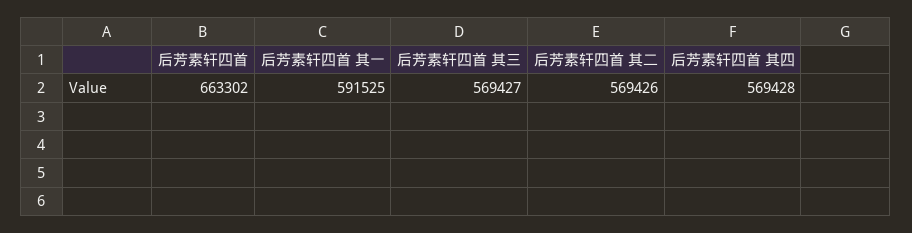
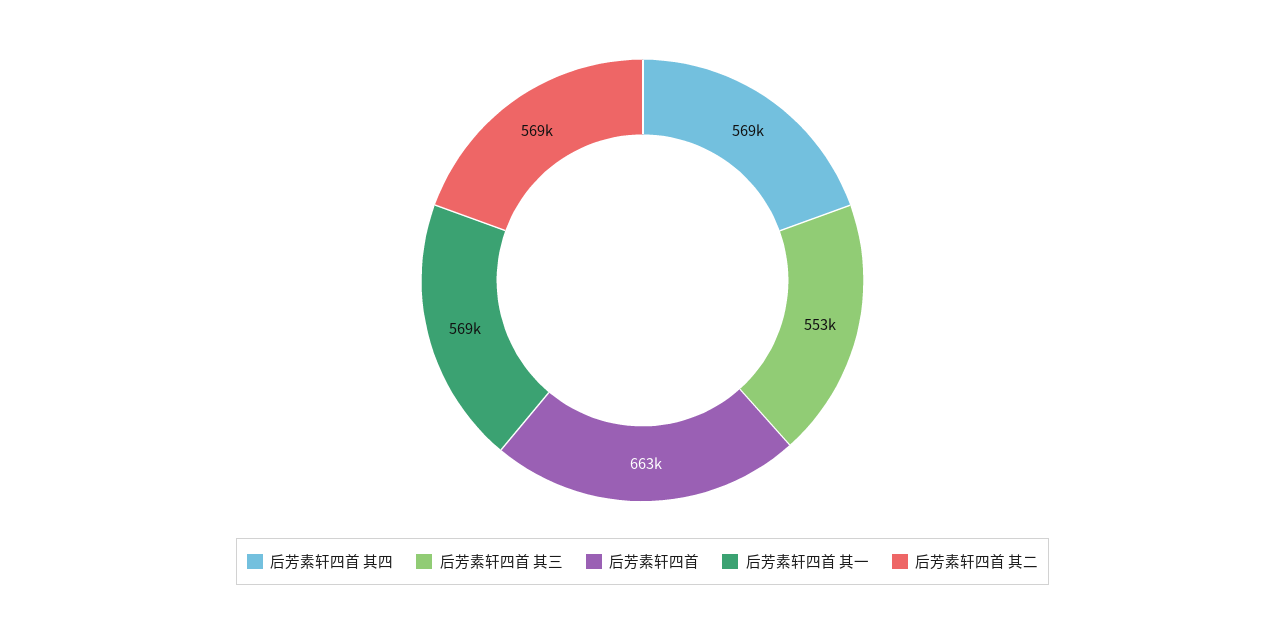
  {
    "后芳素轩四首": 663302,
-   "后芳素轩四首 其一": 591525,
+   "后芳素轩四首 其一": 569000,
-   "后芳素轩四首 其三": 569427,
+   "后芳素轩四首 其三": 553000,
    "后芳素轩四首 其二": 569426,
    "后芳素轩四首 其四": 569428
  }

